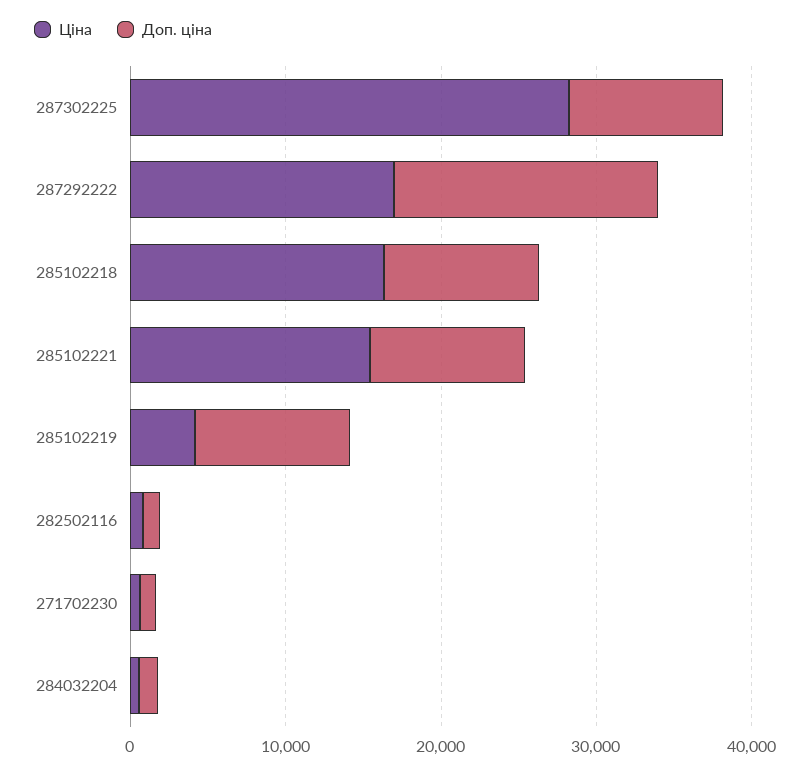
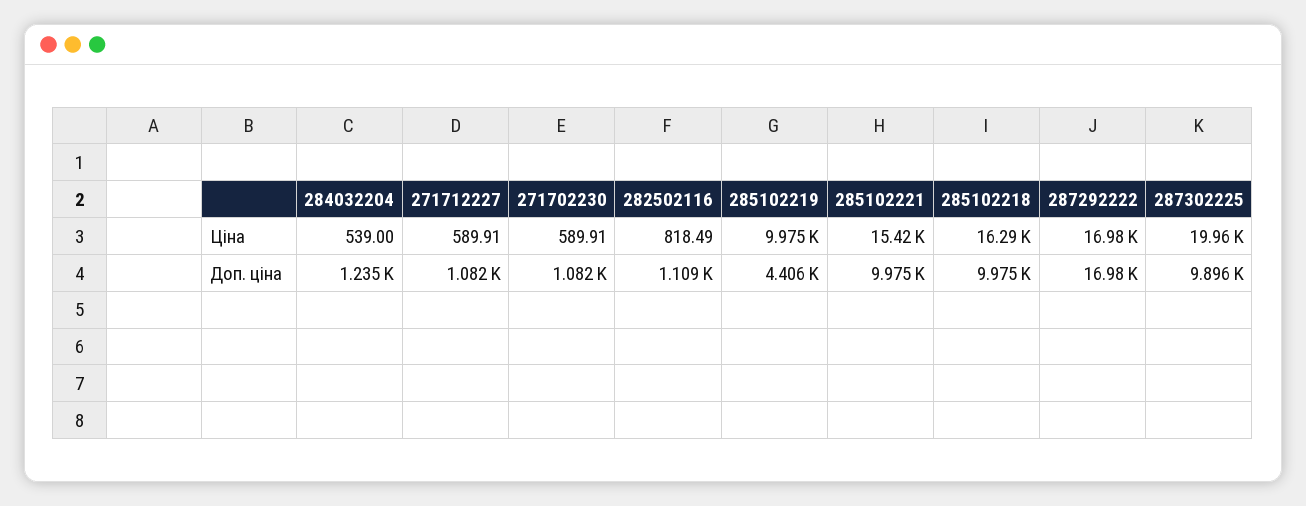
  {
    "Ціна": {
-     "287302225": 28000,
+     "287302225": 19960,
      "287292222": 16980,
      "285102218": 16290,
      "285102221": 15420,
-     "285102219": 4000,
+     "285102219": 9975,
      "282502116": 818.49,
      "271702230": 589.91,
-     "284032204": 539
+     "284032204": 539,
+     "271712227": 589.91
    },
    "Доп. ціна": {
      "287302225": 9896,
      "287292222": 16980,
      "285102218": 9975,
      "285102221": 9975,
-     "285102219": 10000,
+     "285102219": 4406,
      "282502116": 1109,
      "271702230": 1082,
-     "284032204": 1235
+     "284032204": 1235,
+     "271712227": 1082
    }
  }

